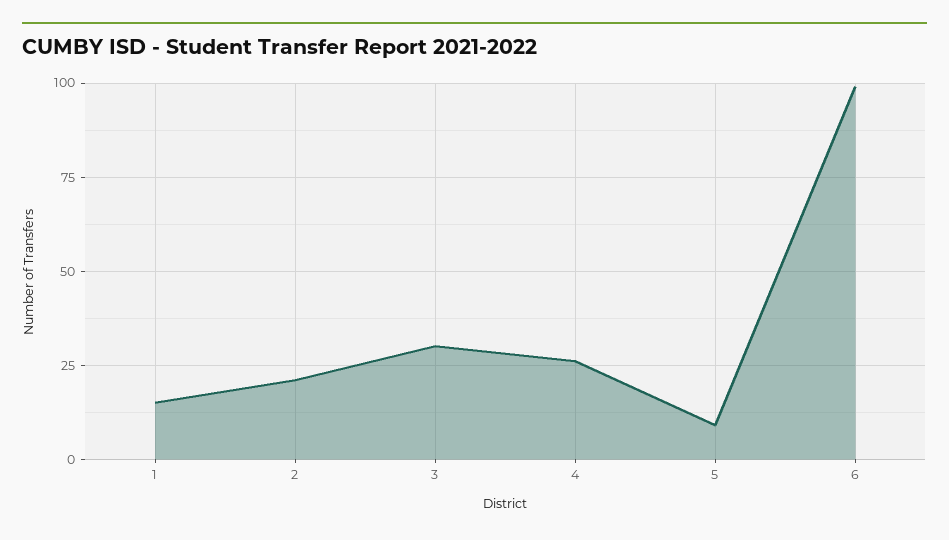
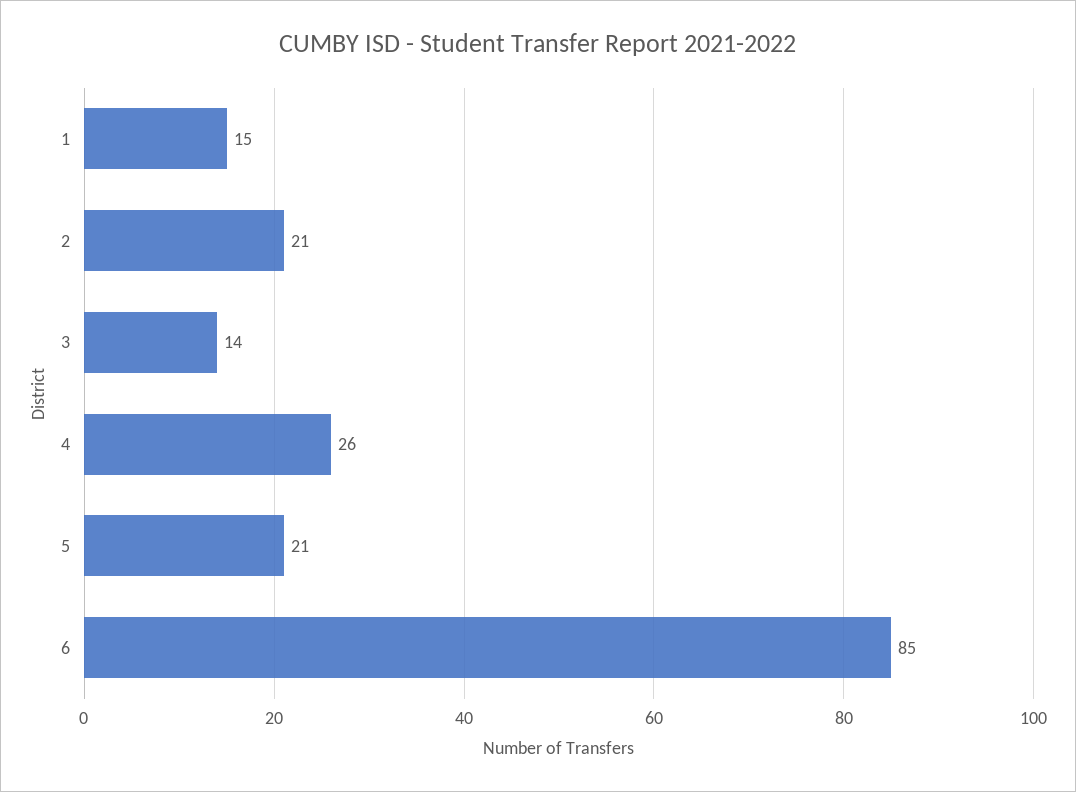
  {
    "1": 15,
    "2": 21,
-   "3": 30,
+   "3": 14,
    "4": 26,
-   "5": 10,
+   "5": 21,
-   "6": 100
+   "6": 85
  }

